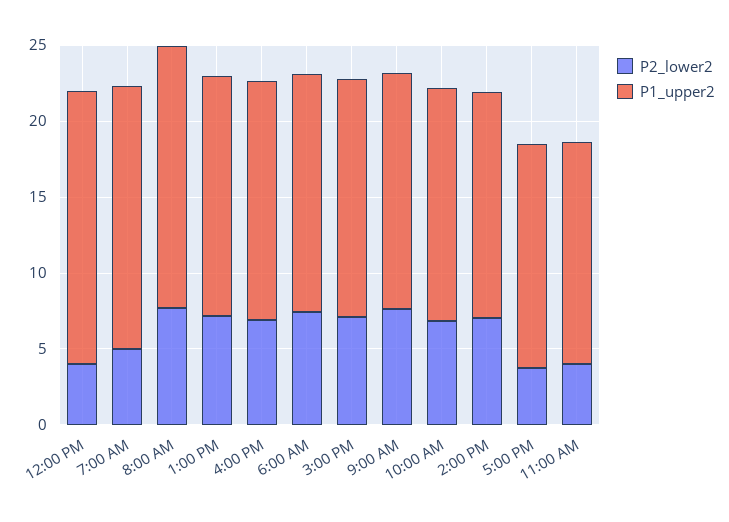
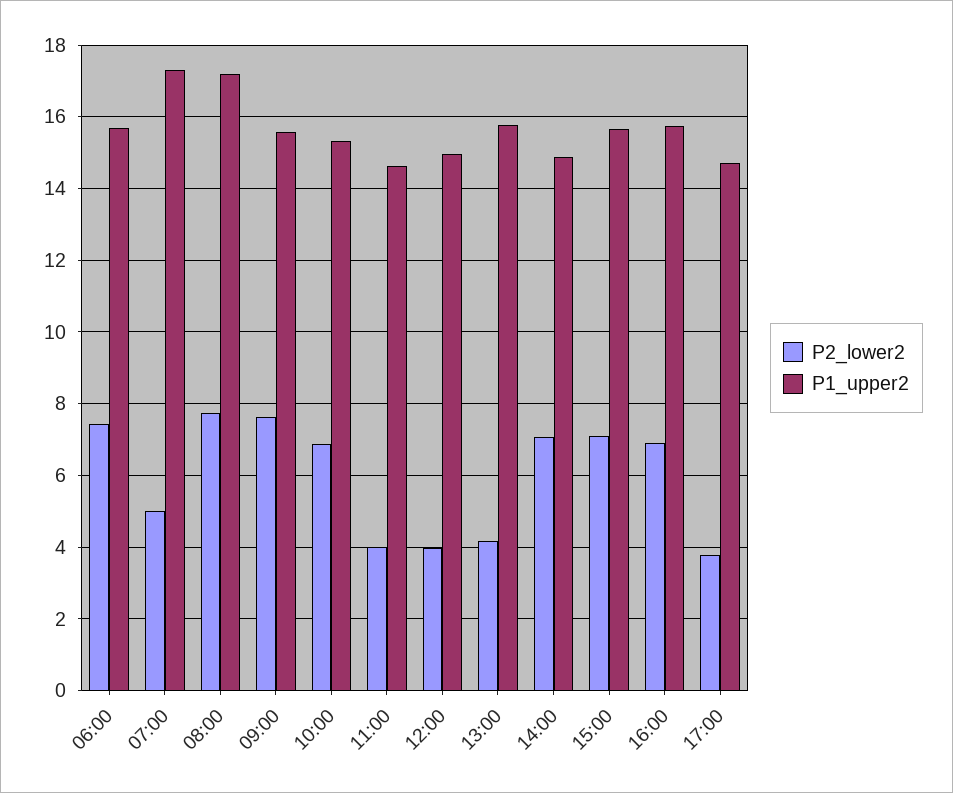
  {
    "P2_lower2": {
      "12:00 PM": 4,
      "7:00 AM": 5,
      "8:00 AM": 7.8,
-     "1:00 PM": 7,
+     "1:00 PM": 4.2,
      "4:00 PM": 7,
      "6:00 AM": 7.4,
      "3:00 PM": 7.2,
      "9:00 AM": 7.6,
      "10:00 AM": 6.8,
      "2:00 PM": 7,
      "5:00 PM": 3.8,
      "11:00 AM": 4
    },
    "P1_upper2": {
-     "12:00 PM": 18,
+     "12:00 PM": 15,
      "7:00 AM": 17.4,
      "8:00 AM": 17.2,
      "1:00 PM": 15.8,
      "4:00 PM": 15.8,
      "6:00 AM": 15.8,
      "3:00 PM": 15.6,
      "9:00 AM": 15.6,
      "10:00 AM": 15.4,
      "2:00 PM": 14.8,
      "5:00 PM": 14.8,
      "11:00 AM": 14.6
    }
  }

